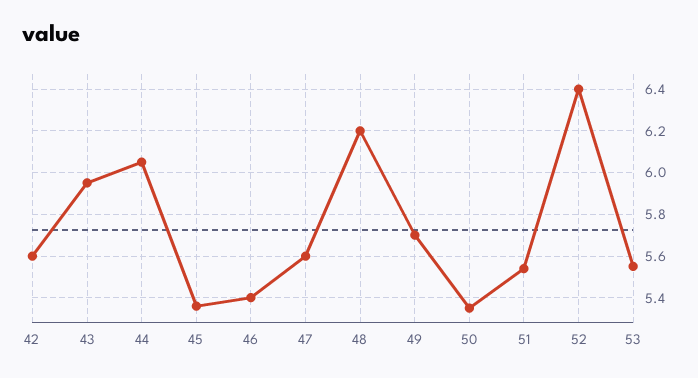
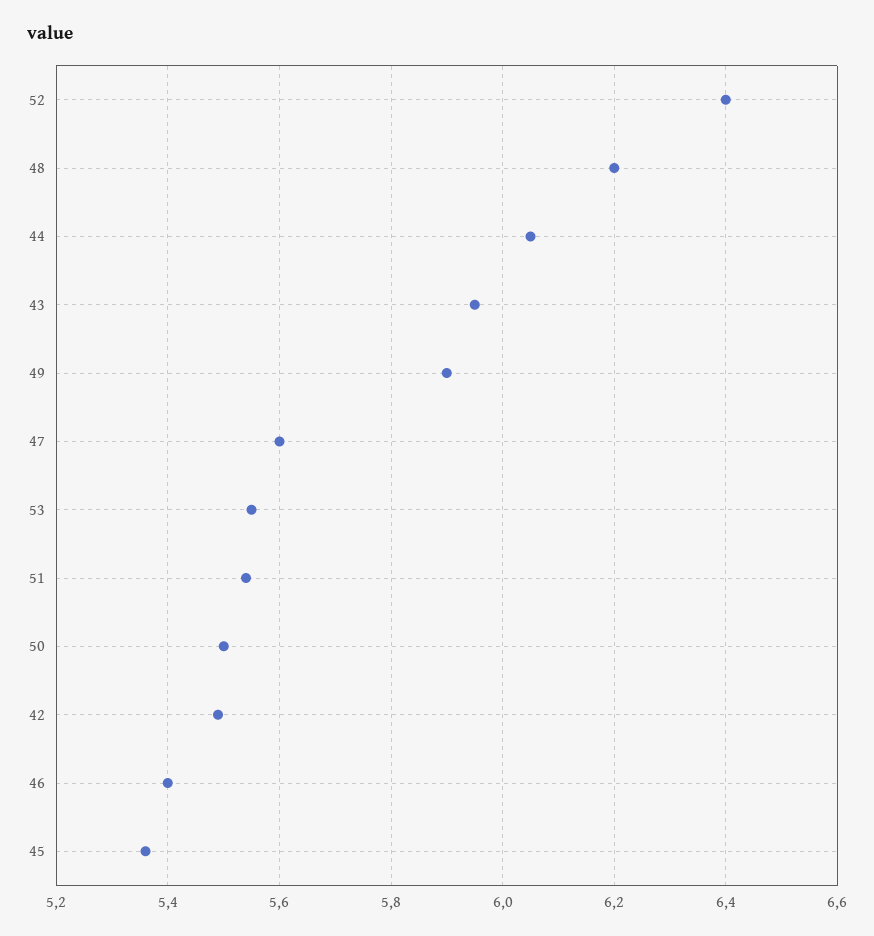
  {
-   "42": 5.6,
+   "42": 5.5,
    "43": 5.95,
    "44": 6.05,
    "45": 5.35,
    "46": 5.4,
    "47": 5.6,
    "48": 6.2,
-   "49": 5.7,
+   "49": 5.9,
-   "50": 5.35,
+   "50": 5.5,
    "51": 5.55,
    "52": 6.4,
    "53": 5.55
  }

